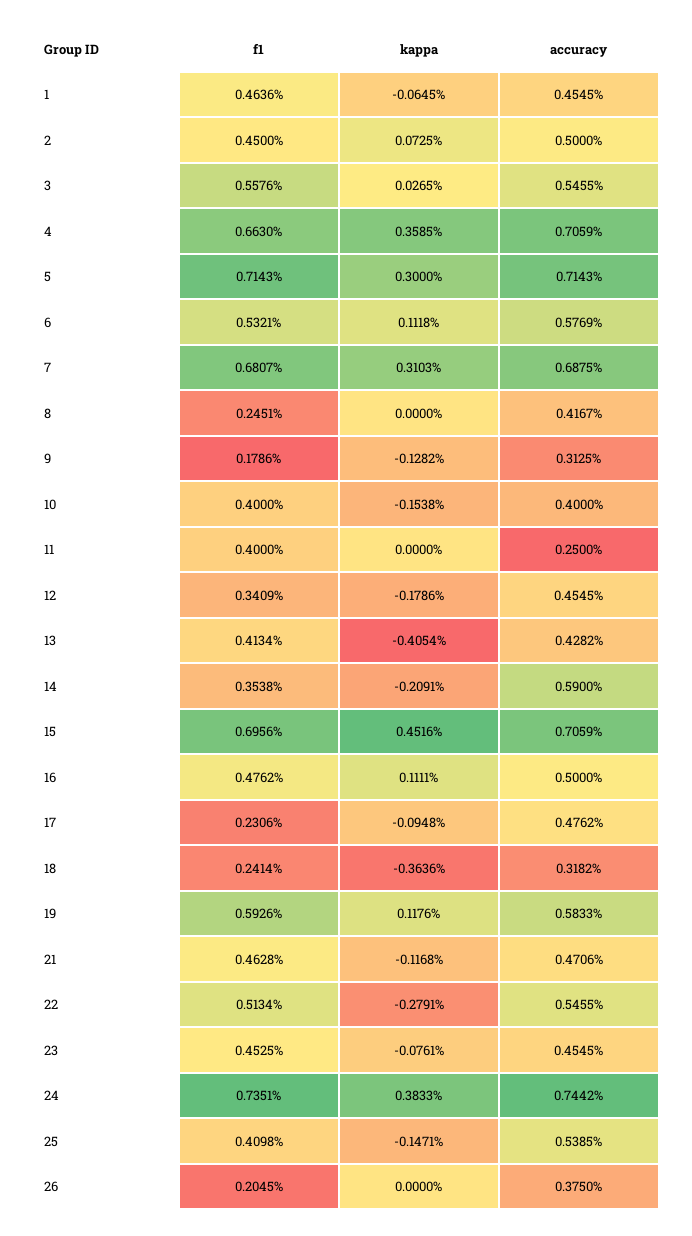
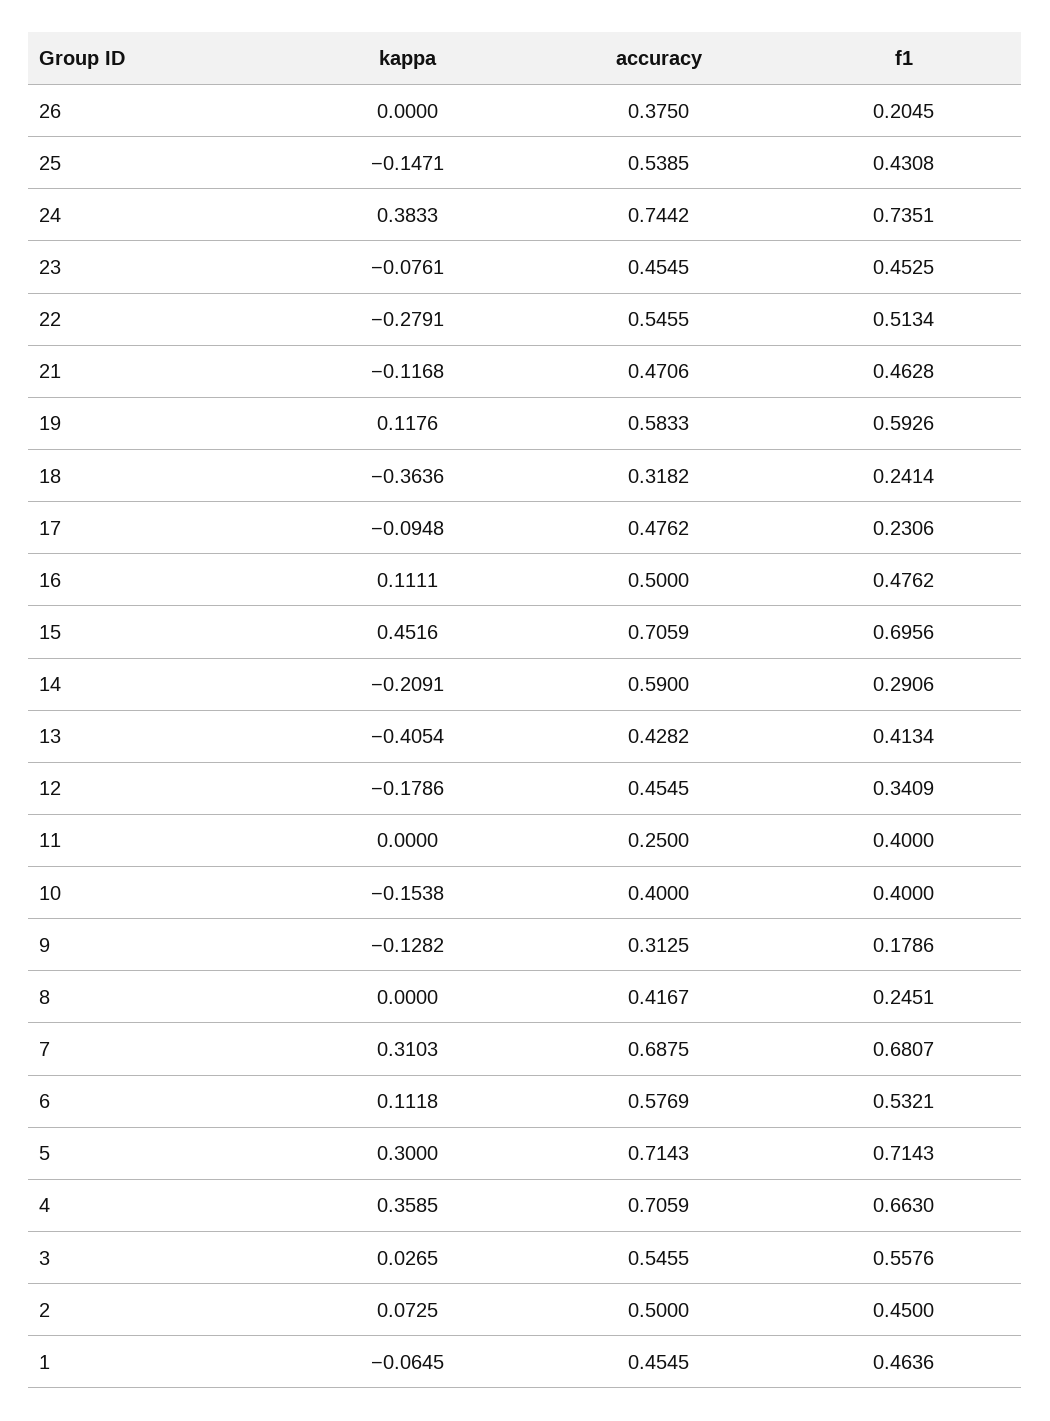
  {
    "f1": {
      "1": 0.4636,
      "2": 0.45,
      "3": 0.5576,
      "4": 0.663,
      "5": 0.7143,
      "6": 0.5321,
      "7": 0.6807,
      "8": 0.2451,
      "9": 0.1786,
      "10": 0.4,
      "11": 0.4,
      "12": 0.3409,
      "13": 0.4134,
-     "14": 0.3538,
+     "14": 0.2906,
      "15": 0.6956,
      "16": 0.4762,
      "17": 0.2306,
      "18": 0.2414,
      "19": 0.5926,
      "21": 0.4628,
      "22": 0.5134,
      "23": 0.4525,
      "24": 0.7351,
-     "25": 0.4098,
+     "25": 0.4308,
      "26": 0.2045
    },
    "kappa": {
      "1": -0.0645,
      "2": 0.0725,
      "3": 0.0265,
      "4": 0.3585,
      "5": 0.3,
      "6": 0.1118,
      "7": 0.3103,
      "8": 0,
      "9": -0.1282,
      "10": -0.1538,
      "11": 0,
      "12": -0.1786,
      "13": -0.4054,
      "14": -0.2091,
      "15": 0.4516,
      "16": 0.1111,
      "17": -0.0948,
      "18": -0.3636,
      "19": 0.1176,
      "21": -0.1168,
      "22": -0.2791,
      "23": -0.0761,
      "24": 0.3833,
      "25": -0.1471,
      "26": 0
    },
    "accuracy": {
      "1": 0.4545,
      "2": 0.5,
      "3": 0.5455,
      "4": 0.7059,
      "5": 0.7143,
      "6": 0.5769,
      "7": 0.6875,
      "8": 0.4167,
      "9": 0.3125,
      "10": 0.4,
      "11": 0.25,
      "12": 0.4545,
      "13": 0.4282,
      "14": 0.59,
      "15": 0.7059,
      "16": 0.5,
      "17": 0.4762,
      "18": 0.3182,
      "19": 0.5833,
      "21": 0.4706,
      "22": 0.5455,
      "23": 0.4545,
      "24": 0.7442,
      "25": 0.5385,
      "26": 0.375
    }
  }

